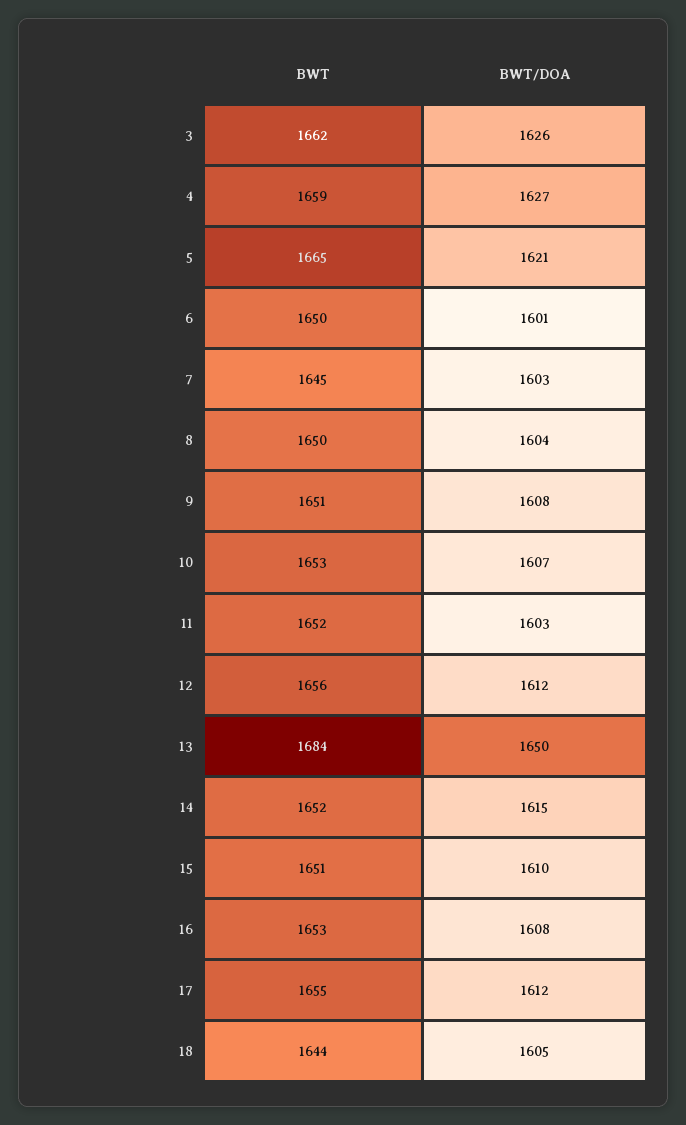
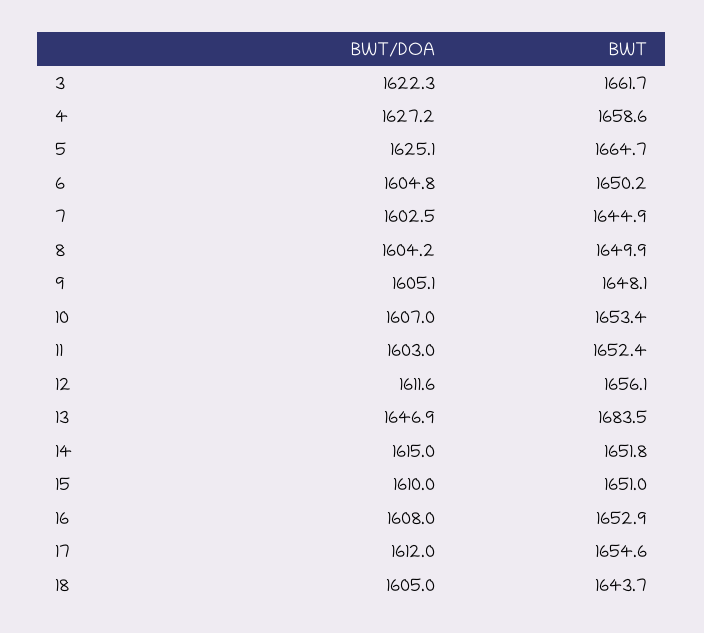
  {
    "BWT": {
      "3": 1661.7,
      "4": 1658.6,
      "5": 1664.7,
      "6": 1650.2,
      "7": 1644.9,
      "8": 1649.9,
-     "9": 1651,
+     "9": 1648.1,
      "10": 1653.4,
      "11": 1652.4,
      "12": 1656.1,
      "13": 1683.5,
      "14": 1651.8,
      "15": 1651,
      "16": 1652.9,
      "17": 1654.6,
      "18": 1643.7
    },
    "BWT/DOA": {
-     "3": 1626,
+     "3": 1622.3,
      "4": 1627.2,
-     "5": 1621,
+     "5": 1625.1,
-     "6": 1601,
+     "6": 1604.8,
      "7": 1602.5,
      "8": 1604.2,
-     "9": 1608,
+     "9": 1605.1,
      "10": 1607,
      "11": 1603,
      "12": 1611.6,
-     "13": 1650,
+     "13": 1646.9,
      "14": 1615,
      "15": 1610,
      "16": 1608,
      "17": 1612,
      "18": 1605
    }
  }

